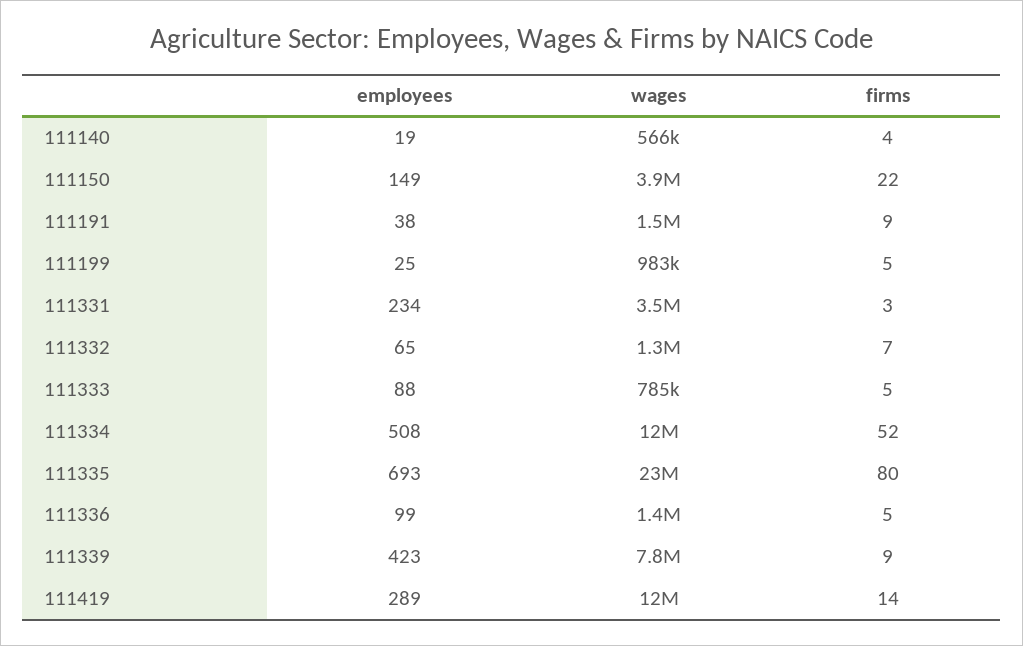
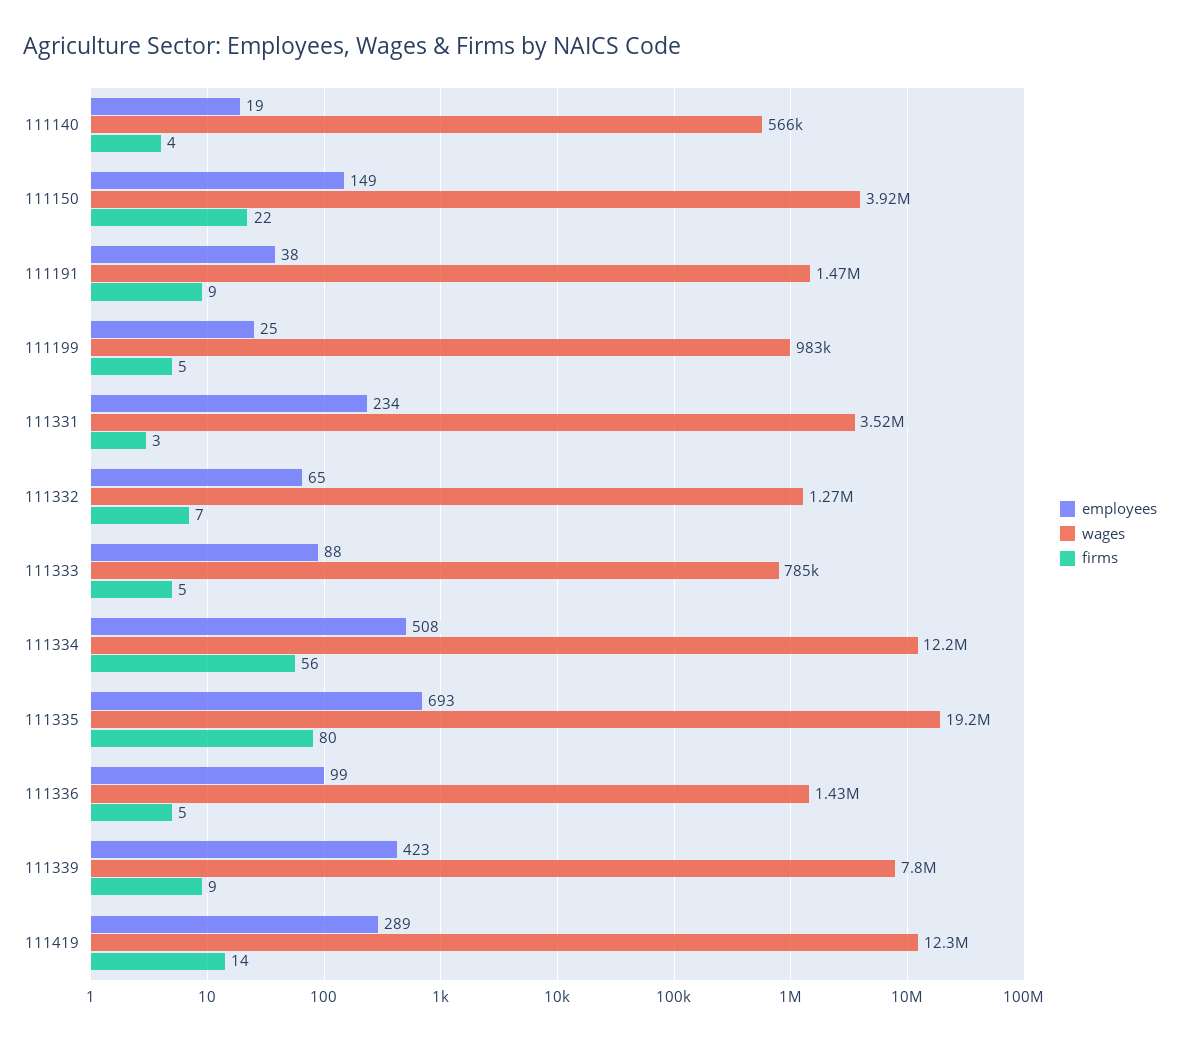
  {
    "employees": {
      "111140": 19,
      "111150": 149,
      "111191": 38,
      "111199": 25,
      "111331": 234,
      "111332": 65,
      "111333": 88,
      "111334": 508,
      "111335": 693,
      "111336": 99,
      "111339": 423,
      "111419": 289
    },
    "wages": {
      "111140": 566000,
      "111150": 3920000,
      "111191": 1470000,
      "111199": 983000,
      "111331": 3520000,
      "111332": 1270000,
      "111333": 785000,
      "111334": 12200000,
-     "111335": 23000000,
+     "111335": 19200000,
      "111336": 1430000,
      "111339": 7800000,
      "111419": 12300000
    },
    "firms": {
      "111140": 4,
      "111150": 22,
      "111191": 9,
      "111199": 5,
      "111331": 3,
      "111332": 7,
      "111333": 5,
-     "111334": 52,
+     "111334": 56,
      "111335": 80,
      "111336": 5,
      "111339": 9,
      "111419": 14
    }
  }

